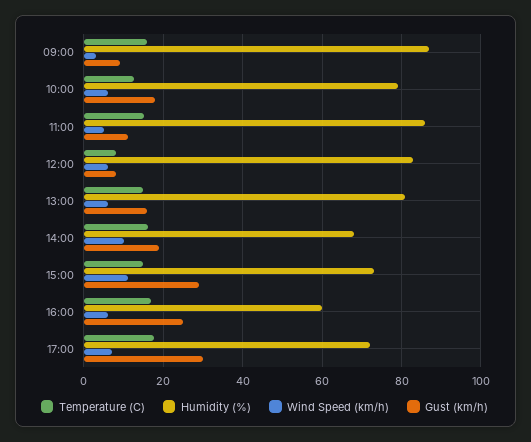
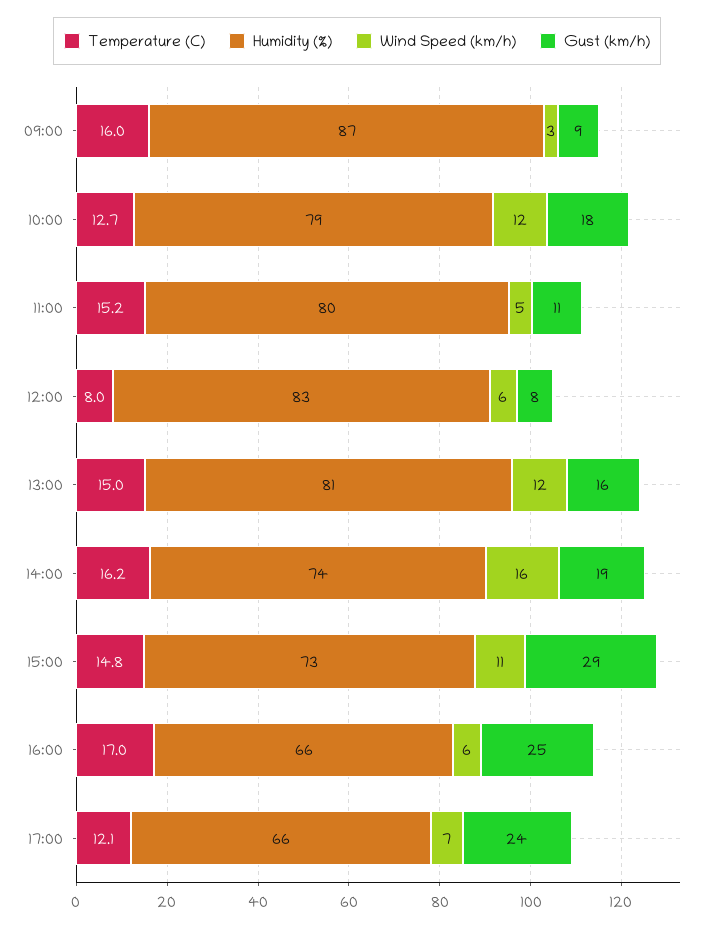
  {
    "Temperature (C)": {
      "09:00": 16,
      "10:00": 12.7,
      "11:00": 15.2,
      "12:00": 8,
      "13:00": 15,
      "14:00": 16.2,
      "15:00": 14.8,
      "16:00": 17,
-     "17:00": 18
+     "17:00": 12.1
    },
    "Humidity (%)": {
      "09:00": 87,
      "10:00": 79,
-     "11:00": 86,
+     "11:00": 80,
      "12:00": 83,
      "13:00": 81,
-     "14:00": 68,
+     "14:00": 74,
      "15:00": 73,
-     "16:00": 60,
+     "16:00": 66,
-     "17:00": 72
+     "17:00": 66
    },
    "Wind Speed (km/h)": {
      "09:00": 3,
-     "10:00": 6,
+     "10:00": 12,
      "11:00": 5,
      "12:00": 6,
-     "13:00": 6,
+     "13:00": 12,
-     "14:00": 10,
+     "14:00": 16,
      "15:00": 11,
      "16:00": 6,
      "17:00": 7
    },
    "Gust (km/h)": {
      "09:00": 9,
      "10:00": 18,
      "11:00": 11,
      "12:00": 8,
      "13:00": 16,
      "14:00": 19,
      "15:00": 29,
      "16:00": 25,
-     "17:00": 30
+     "17:00": 24
    }
  }

